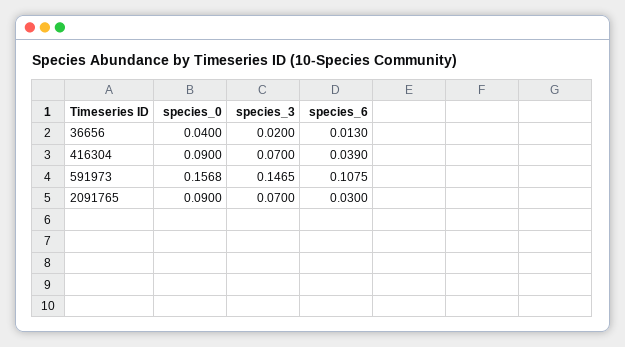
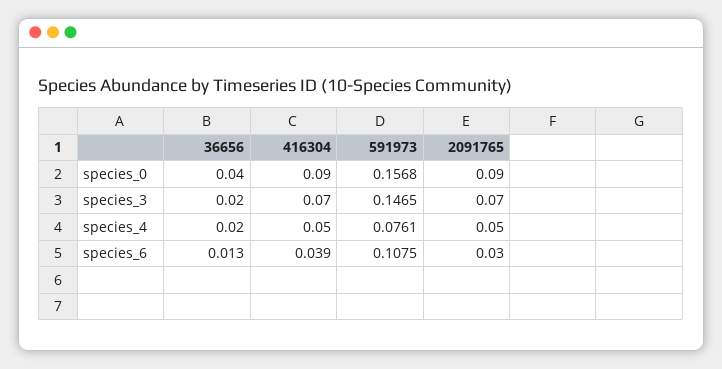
  {
    "species_0": {
      "36656": 0.04,
      "416304": 0.09,
      "591973": 0.1568,
      "2091765": 0.09
    },
    "species_3": {
      "36656": 0.02,
      "416304": 0.07,
      "591973": 0.1465,
      "2091765": 0.07
    },
    "species_6": {
      "36656": 0.013,
      "416304": 0.039,
      "591973": 0.1075,
      "2091765": 0.03
-   }
+   },
+   "species_4": {
+     "36656": 0.02,
+     "416304": 0.05,
+     "591973": 0.0761,
+     "2091765": 0.05
+   }
  }

